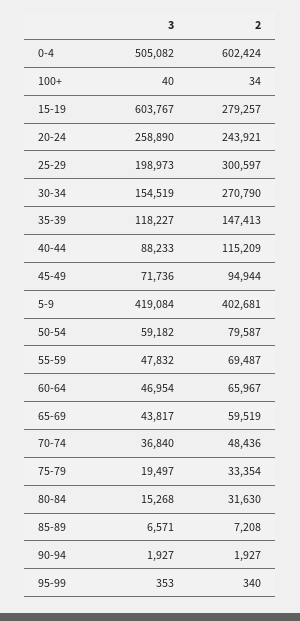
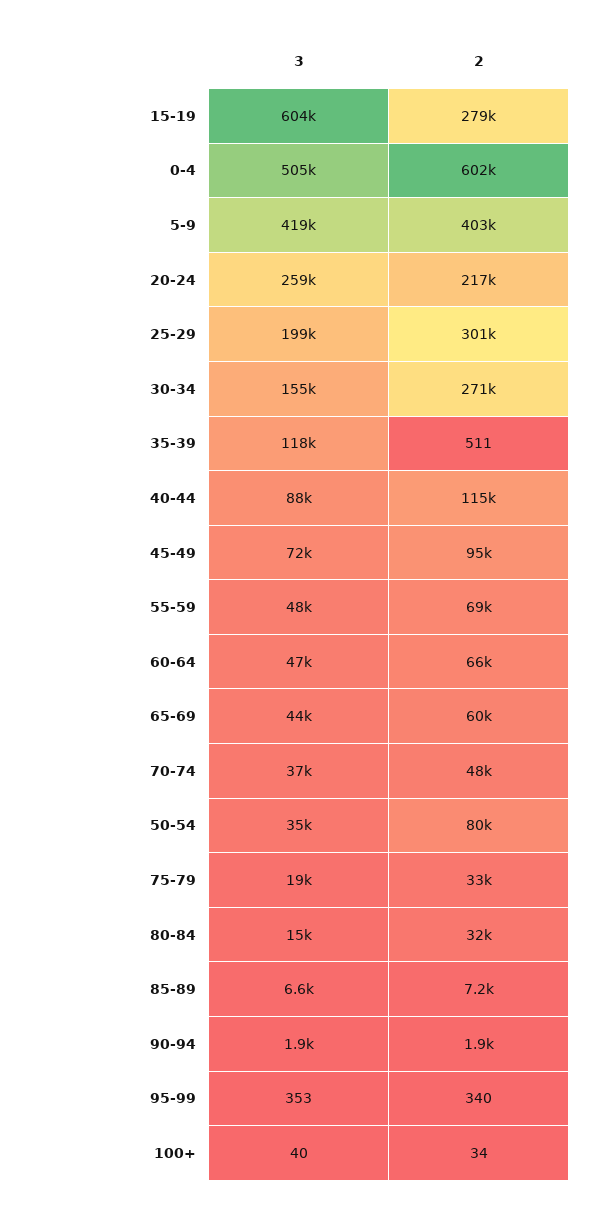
  {
    "3": {
      "0-4": 505082,
      "100+": 40,
      "15-19": 603767,
      "20-24": 258890,
      "25-29": 198973,
      "30-34": 154519,
      "35-39": 118227,
      "40-44": 88233,
      "45-49": 71736,
      "5-9": 419084,
-     "50-54": 59182,
+     "50-54": 35000,
      "55-59": 47832,
      "60-64": 46954,
      "65-69": 43817,
      "70-74": 36840,
      "75-79": 19497,
      "80-84": 15268,
      "85-89": 6571,
      "90-94": 1927,
      "95-99": 353
    },
    "2": {
      "0-4": 602424,
      "100+": 34,
      "15-19": 279257,
-     "20-24": 243921,
+     "20-24": 217000,
      "25-29": 300597,
      "30-34": 270790,
-     "35-39": 147413,
+     "35-39": 511,
      "40-44": 115209,
      "45-49": 94944,
      "5-9": 402681,
      "50-54": 79587,
      "55-59": 69487,
      "60-64": 65967,
      "65-69": 59519,
      "70-74": 48436,
      "75-79": 33354,
      "80-84": 31630,
      "85-89": 7208,
      "90-94": 1927,
      "95-99": 340
    }
  }

